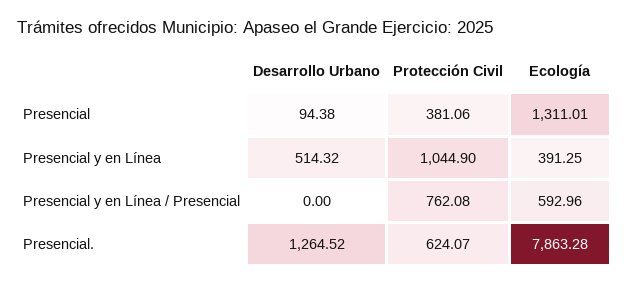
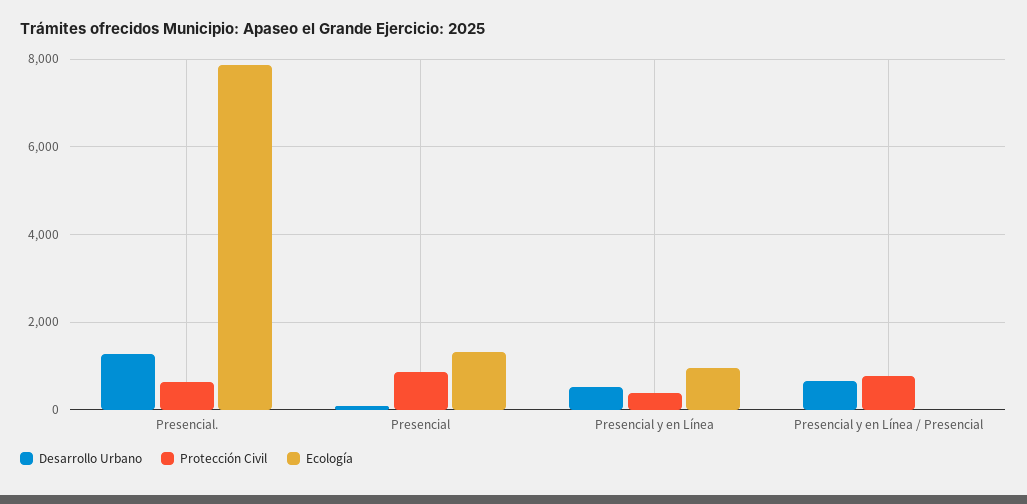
  {
    "Desarrollo Urbano": {
      "Presencial": 94.38,
      "Presencial y en Línea": 514.32,
-     "Presencial y en Línea / Presencial": 0,
+     "Presencial y en Línea / Presencial": 600,
      "Presencial.": 1264.52
    },
    "Protección Civil": {
-     "Presencial": 381.06,
+     "Presencial": 800,
-     "Presencial y en Línea": 1044.9,
+     "Presencial y en Línea": 400,
      "Presencial y en Línea / Presencial": 762.08,
      "Presencial.": 624.07
    },
    "Ecología": {
      "Presencial": 1311.01,
-     "Presencial y en Línea": 391.25,
+     "Presencial y en Línea": 1000,
-     "Presencial y en Línea / Presencial": 592.96,
+     "Presencial y en Línea / Presencial": 0,
      "Presencial.": 7863.28
    }
  }

